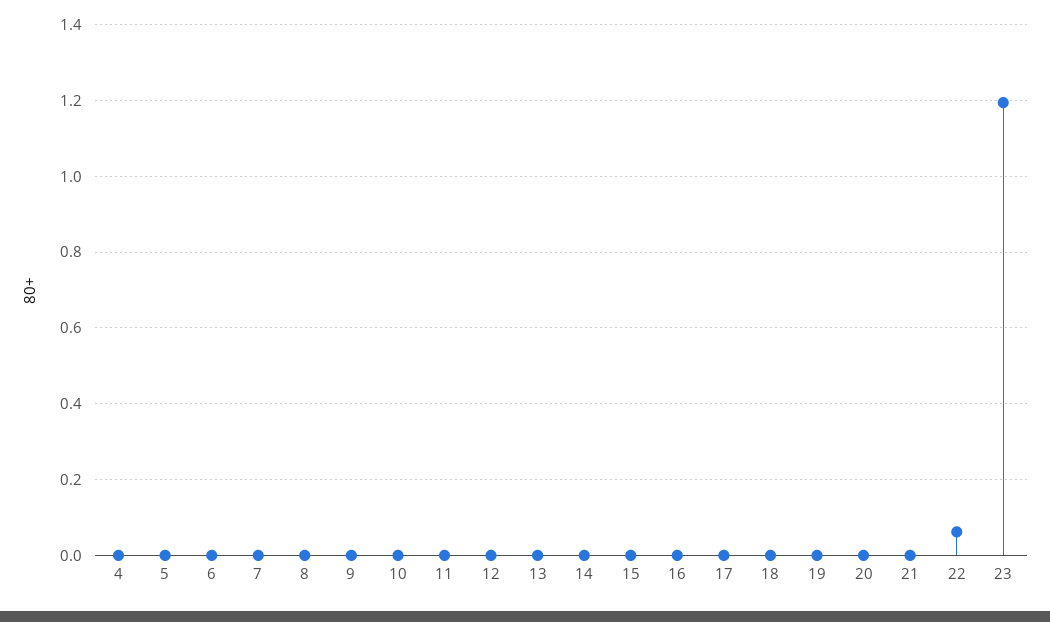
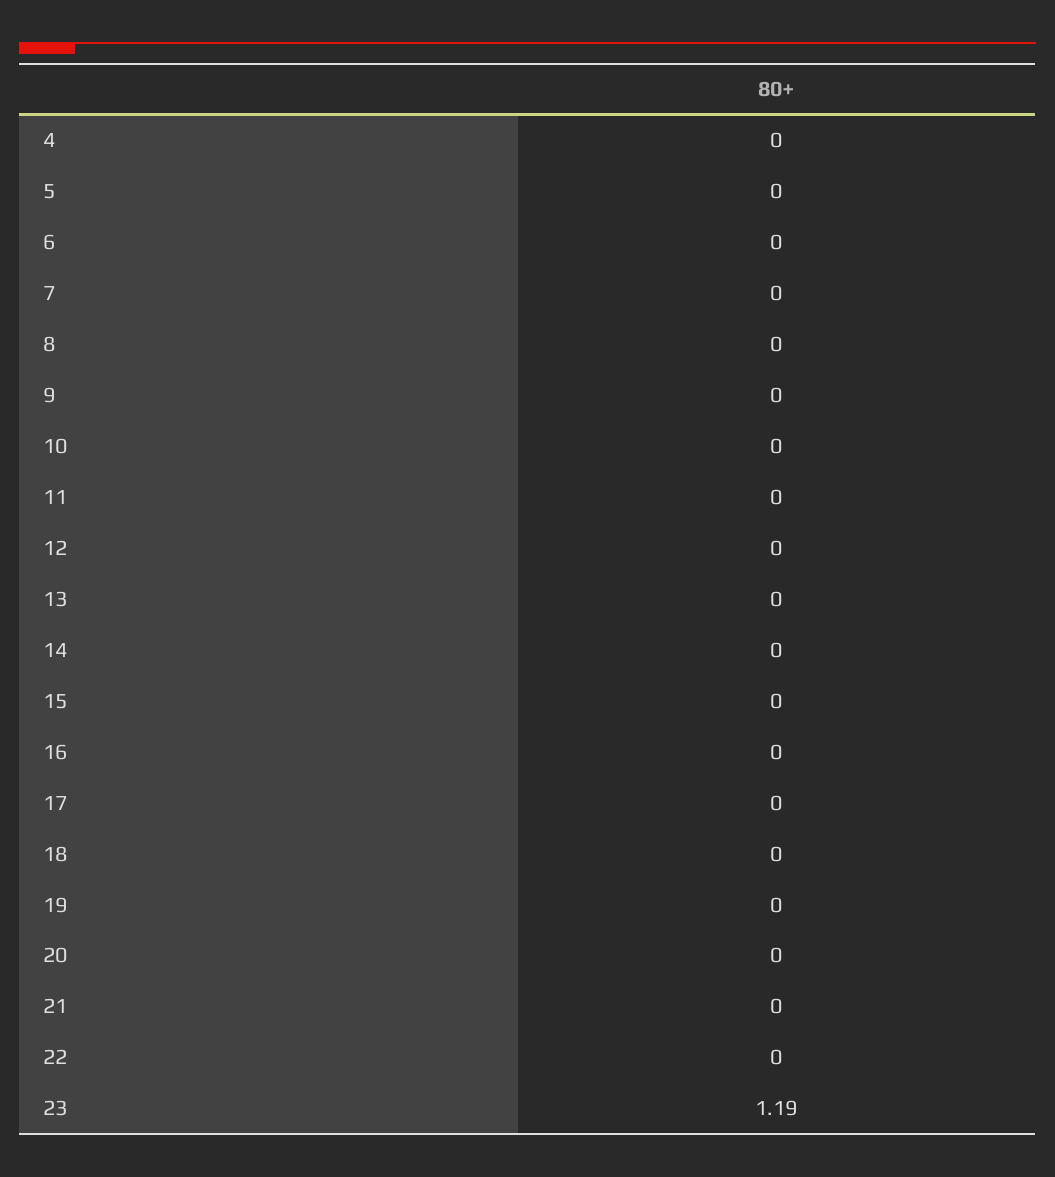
  {
    "4": 0,
    "5": 0,
    "6": 0,
    "7": 0,
    "8": 0,
    "9": 0,
    "10": 0,
    "11": 0,
    "12": 0,
    "13": 0,
    "14": 0,
    "15": 0,
    "16": 0,
    "17": 0,
    "18": 0,
    "19": 0,
    "20": 0,
    "21": 0,
-   "22": 0.06,
+   "22": 0,
    "23": 1.19
  }

